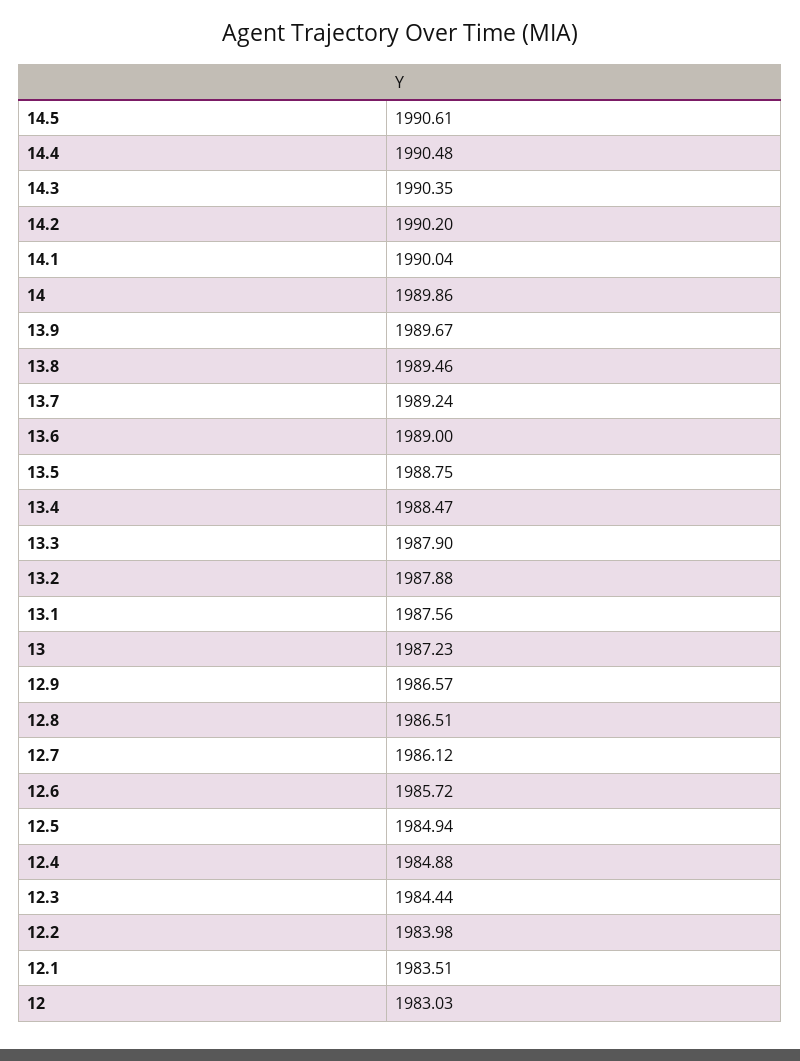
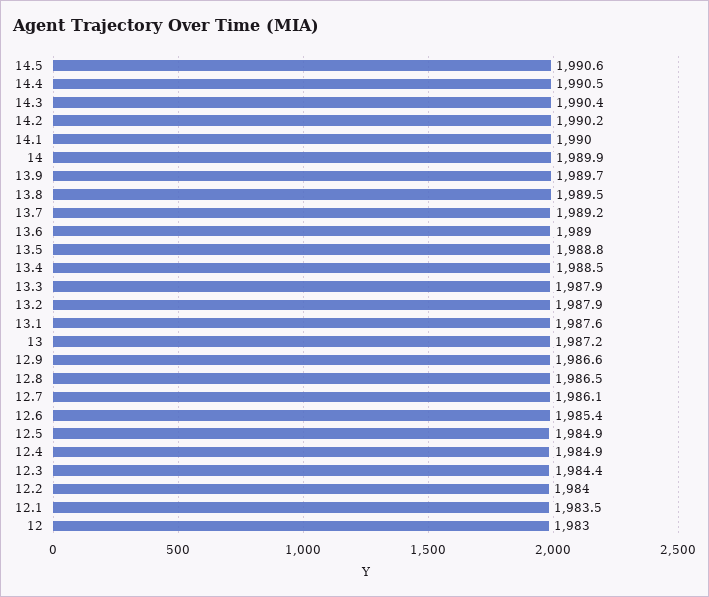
  {
    "14.5": 1990.61,
    "14.4": 1990.48,
    "14.3": 1990.35,
    "14.2": 1990.2,
    "14.1": 1990.04,
    "14": 1989.86,
    "13.9": 1989.67,
    "13.8": 1989.46,
    "13.7": 1989.24,
    "13.6": 1989,
    "13.5": 1988.75,
    "13.4": 1988.47,
    "13.3": 1987.9,
    "13.2": 1987.88,
    "13.1": 1987.56,
    "13": 1987.23,
    "12.9": 1986.57,
    "12.8": 1986.51,
    "12.7": 1986.12,
-   "12.6": 1985.72,
+   "12.6": 1985.4,
    "12.5": 1984.94,
    "12.4": 1984.88,
    "12.3": 1984.44,
    "12.2": 1983.98,
    "12.1": 1983.51,
    "12": 1983.03
  }

